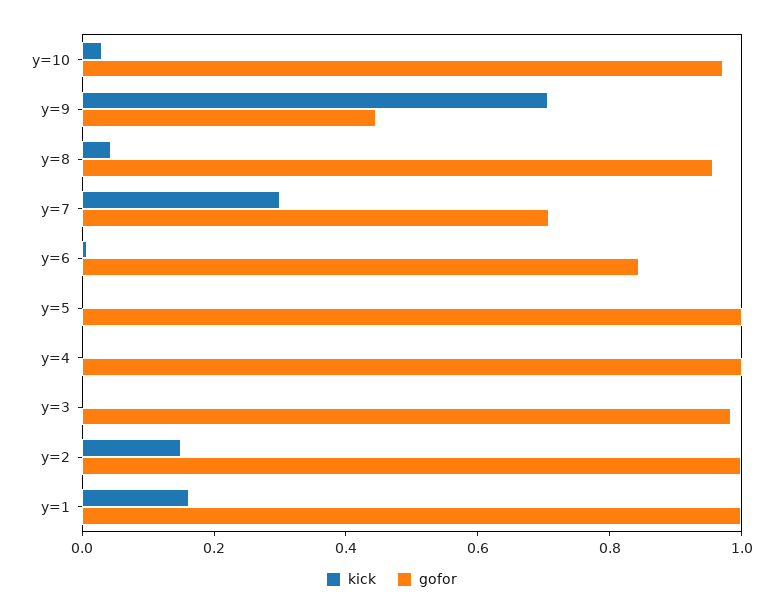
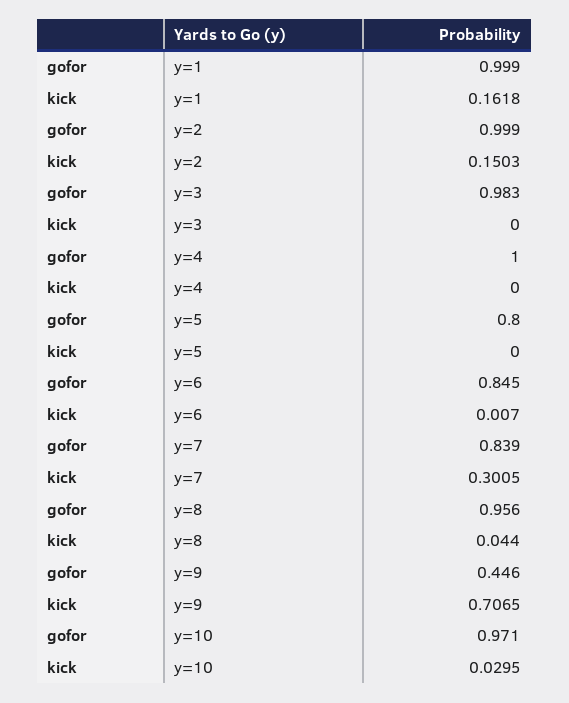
  {
    "kick": {
      "y=10": 0.0295,
      "y=9": 0.7065,
      "y=8": 0.044,
      "y=7": 0.3005,
      "y=6": 0.007,
      "y=5": 0,
      "y=4": 0,
      "y=3": 0,
      "y=2": 0.1503,
      "y=1": 0.1618
    },
    "gofor": {
      "y=10": 0.971,
      "y=9": 0.446,
      "y=8": 0.956,
-     "y=7": 0.7,
+     "y=7": 0.839,
      "y=6": 0.845,
-     "y=5": 1,
+     "y=5": 0.8,
      "y=4": 1,
      "y=3": 0.983,
      "y=2": 0.999,
      "y=1": 0.999
    }
  }

